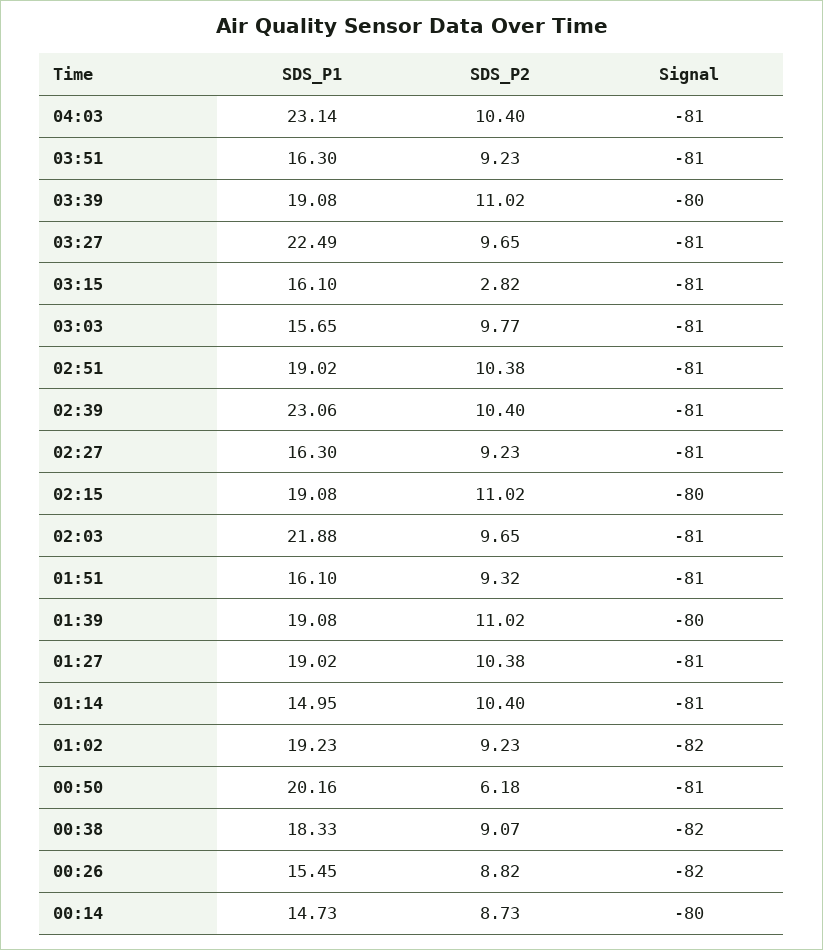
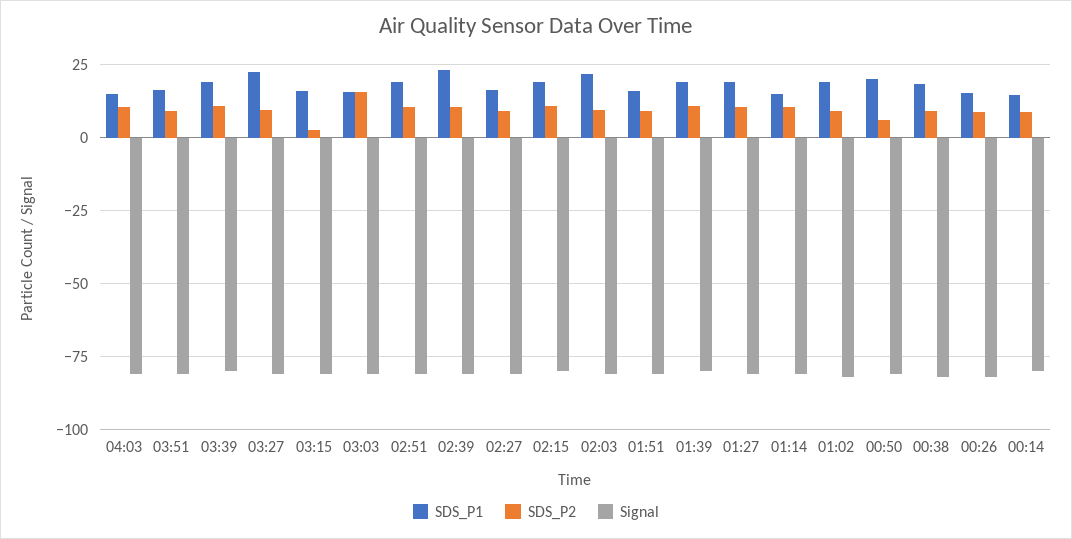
  {
    "SDS_P1": {
-     "04:03": 23.14,
+     "04:03": 15,
      "03:51": 16.3,
      "03:39": 19.08,
      "03:27": 22.49,
      "03:15": 16.1,
      "03:03": 15.65,
      "02:51": 19.02,
      "02:39": 23.06,
      "02:27": 16.3,
      "02:15": 19.08,
      "02:03": 21.88,
      "01:51": 16.1,
      "01:39": 19.08,
      "01:27": 19.02,
      "01:14": 14.95,
      "01:02": 19.23,
      "00:50": 20.16,
      "00:38": 18.33,
      "00:26": 15.45,
      "00:14": 14.73
    },
    "SDS_P2": {
      "04:03": 10.4,
      "03:51": 9.23,
      "03:39": 11.02,
      "03:27": 9.65,
      "03:15": 2.82,
-     "03:03": 9.77,
+     "03:03": 15,
      "02:51": 10.38,
      "02:39": 10.4,
      "02:27": 9.23,
      "02:15": 11.02,
      "02:03": 9.65,
      "01:51": 9.32,
      "01:39": 11.02,
      "01:27": 10.38,
      "01:14": 10.4,
      "01:02": 9.23,
      "00:50": 6.18,
      "00:38": 9.07,
      "00:26": 8.82,
      "00:14": 8.73
    },
    "Signal": {
      "04:03": -81,
      "03:51": -81,
      "03:39": -80,
      "03:27": -81,
      "03:15": -81,
      "03:03": -81,
      "02:51": -81,
      "02:39": -81,
      "02:27": -81,
      "02:15": -80,
      "02:03": -81,
      "01:51": -81,
      "01:39": -80,
      "01:27": -81,
      "01:14": -81,
      "01:02": -82,
      "00:50": -81,
      "00:38": -82,
      "00:26": -82,
      "00:14": -80
    }
  }

